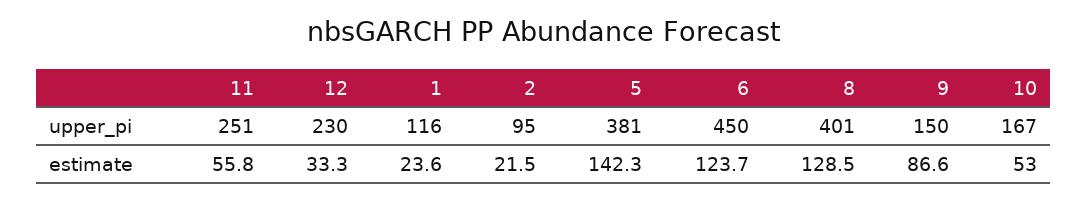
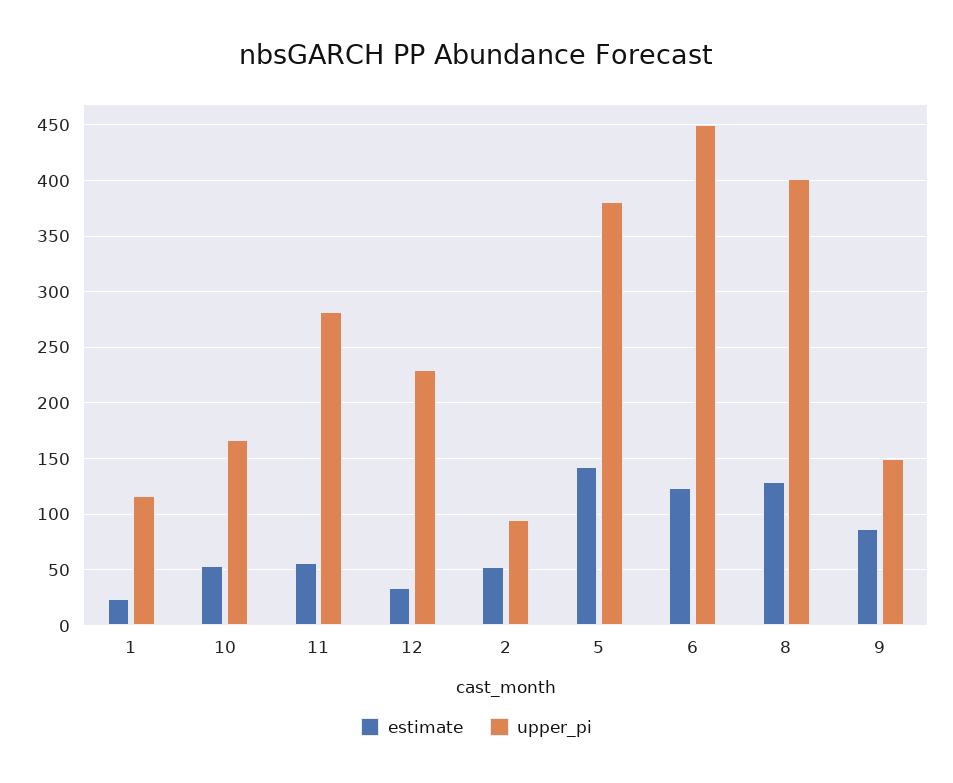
  {
    "upper_pi": {
-     "11": 251,
+     "11": 280,
      "12": 230,
      "1": 116,
      "2": 95,
      "5": 381,
      "6": 450,
      "8": 401,
      "9": 150,
      "10": 167
    },
    "estimate": {
      "11": 55.8,
      "12": 33.3,
      "1": 23.6,
-     "2": 21.5,
+     "2": 50,
      "5": 142.3,
      "6": 123.7,
      "8": 128.5,
      "9": 86.6,
      "10": 53
    }
  }

